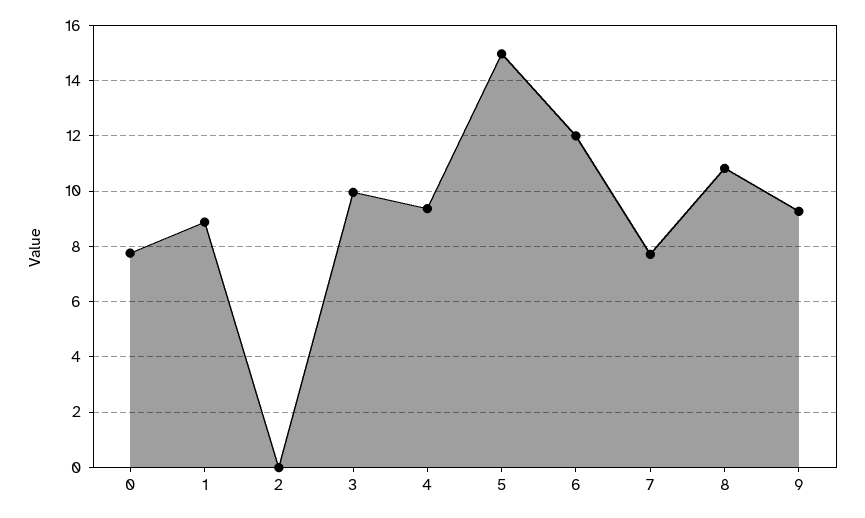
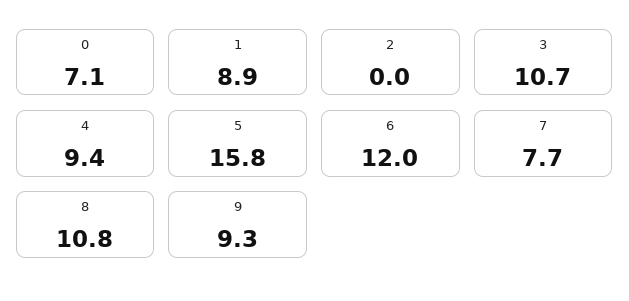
  {
-   "0": 7.75,
+   "0": 7.1,
    "1": 8.9,
    "2": 0,
-   "3": 10,
+   "3": 10.7,
    "4": 9.4,
-   "5": 15,
+   "5": 15.8,
    "6": 12,
    "7": 7.7,
    "8": 10.8,
    "9": 9.3
  }

